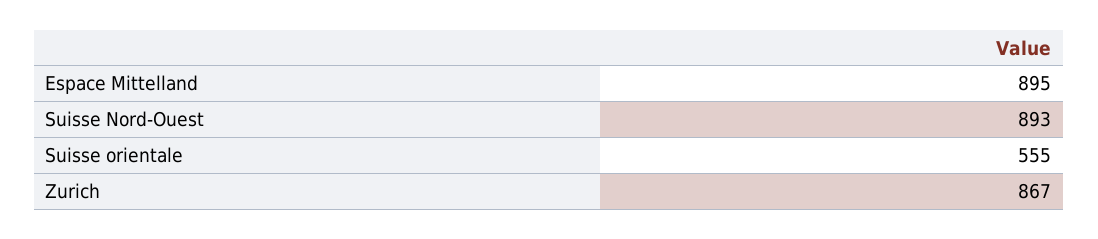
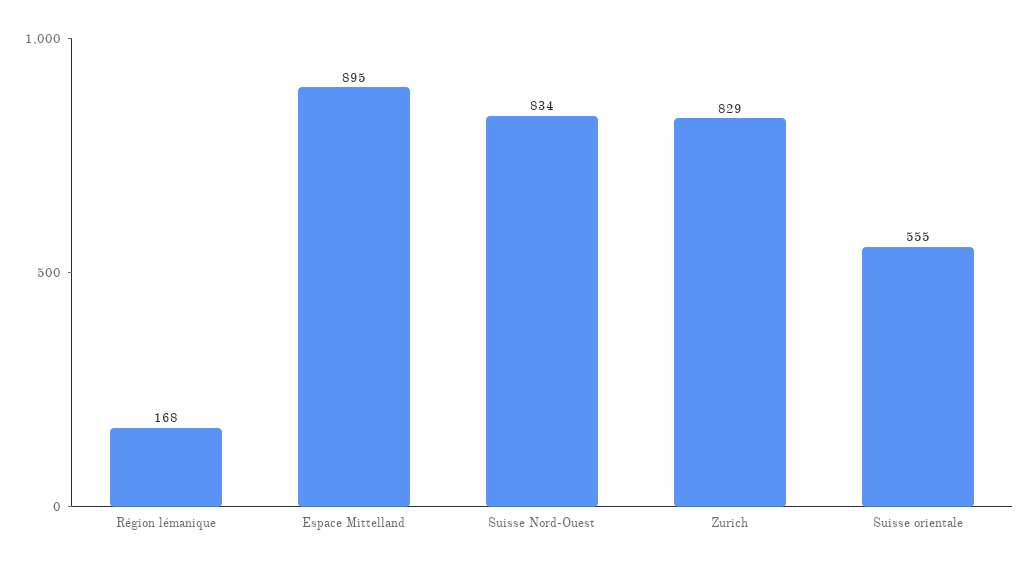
  {
    "Espace Mittelland": 895,
-   "Suisse Nord-Ouest": 893,
+   "Suisse Nord-Ouest": 834,
    "Suisse orientale": 555,
-   "Zurich": 867
+   "Zurich": 829,
+   "Région lémanique": 168
  }

